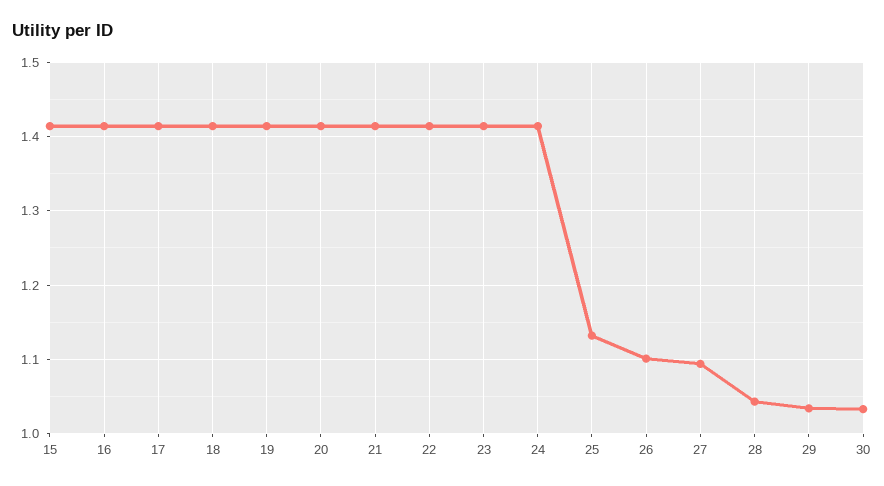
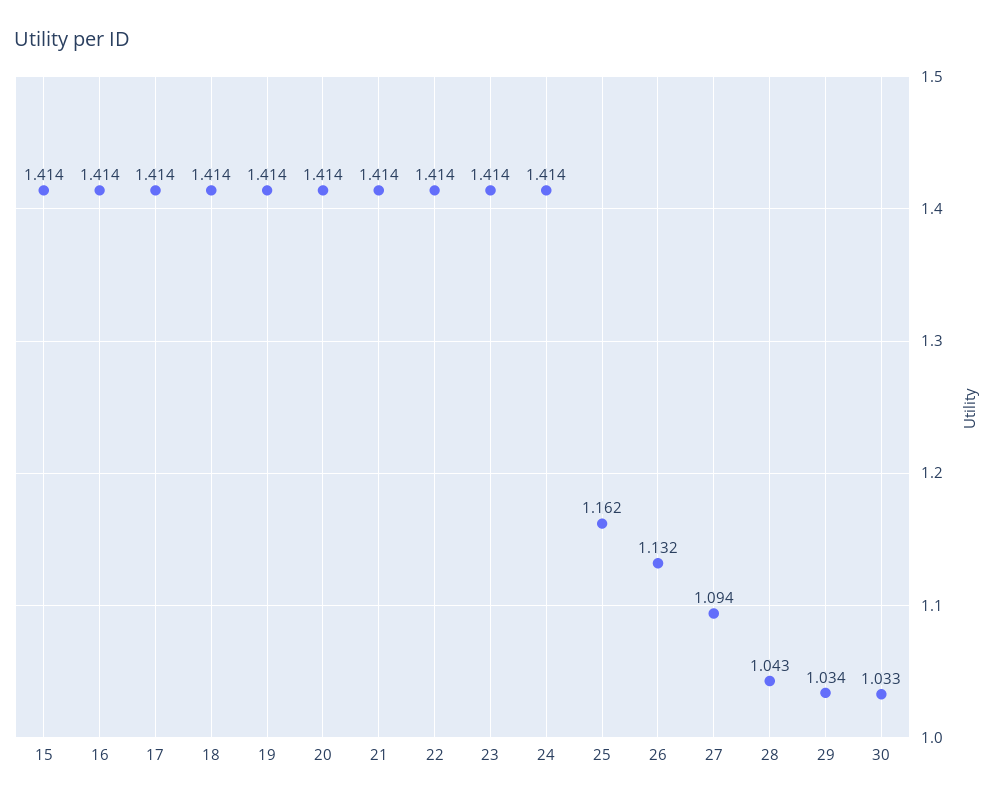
  {
    "15": 1.414,
    "16": 1.414,
    "17": 1.414,
    "18": 1.414,
    "19": 1.414,
    "20": 1.414,
    "21": 1.414,
    "22": 1.414,
    "23": 1.414,
    "24": 1.414,
-   "25": 1.13,
+   "25": 1.162,
-   "26": 1.1,
+   "26": 1.132,
    "27": 1.094,
    "28": 1.043,
    "29": 1.034,
    "30": 1.033
  }

